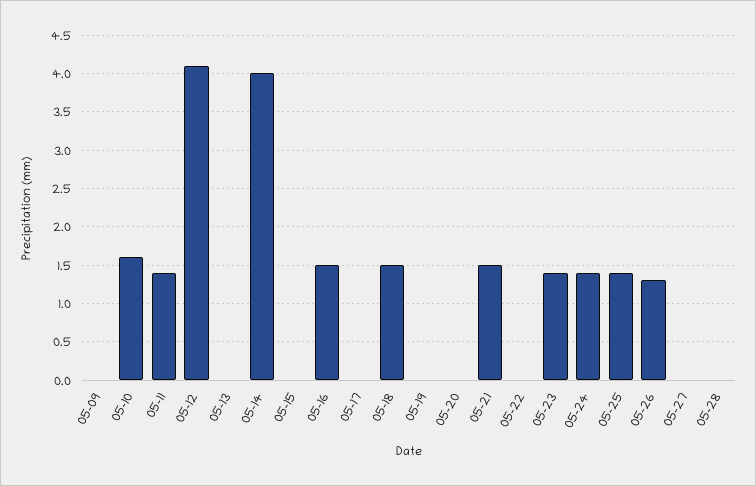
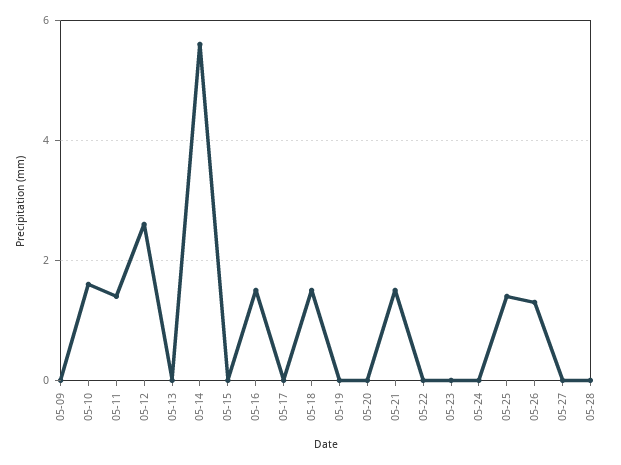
  {
    "05-09": 0,
    "05-10": 1.6,
    "05-11": 1.4,
-   "05-12": 4.1,
+   "05-12": 2.5,
    "05-13": 0,
-   "05-14": 4,
+   "05-14": 5.5,
    "05-15": 0,
    "05-16": 1.5,
    "05-17": 0,
    "05-18": 1.5,
    "05-19": 0,
    "05-20": 0,
    "05-21": 1.5,
    "05-22": 0,
-   "05-23": 1.4,
+   "05-23": 0,
-   "05-24": 1.4,
+   "05-24": 0,
    "05-25": 1.4,
    "05-26": 1.3,
    "05-27": 0,
    "05-28": 0
  }

